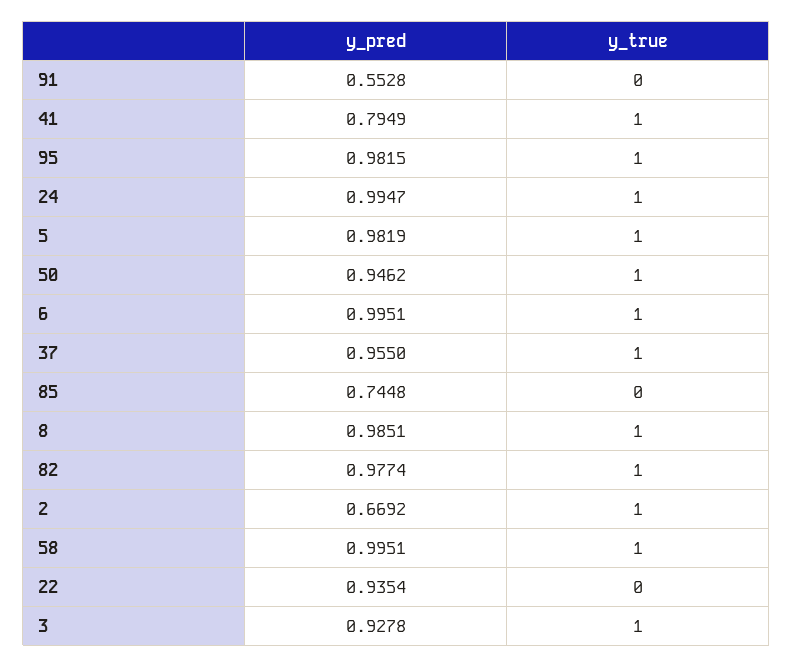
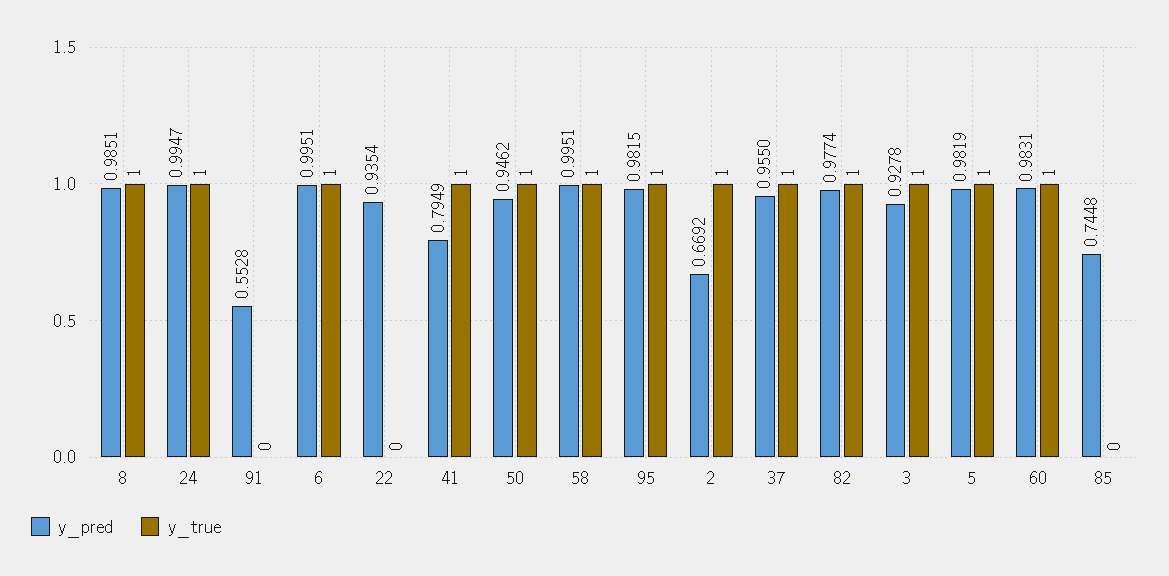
  {
    "y_pred": {
      "91": 0.5528,
      "41": 0.7949,
      "95": 0.9815,
      "24": 0.9947,
      "5": 0.9819,
      "50": 0.9462,
      "6": 0.9951,
      "37": 0.955,
      "85": 0.7448,
      "8": 0.9851,
      "82": 0.9774,
      "2": 0.6692,
      "58": 0.9951,
      "22": 0.9354,
-     "3": 0.9278
+     "3": 0.9278,
+     "60": 0.9831
    },
    "y_true": {
      "91": 0,
      "41": 1,
      "95": 1,
      "24": 1,
      "5": 1,
      "50": 1,
      "6": 1,
      "37": 1,
      "85": 0,
      "8": 1,
      "82": 1,
      "2": 1,
      "58": 1,
      "22": 0,
-     "3": 1
+     "3": 1,
+     "60": 1
    }
  }

